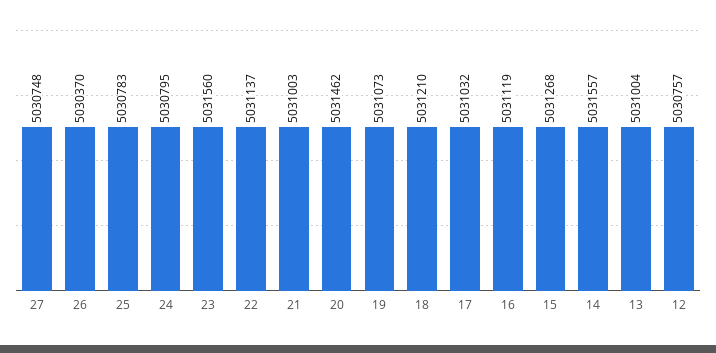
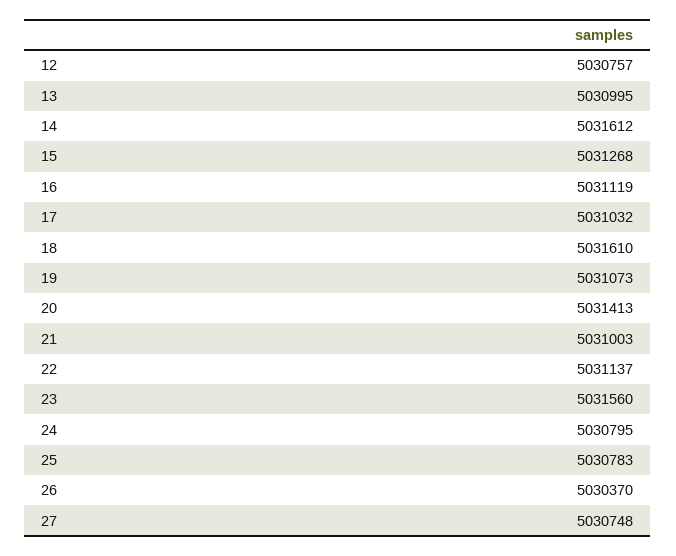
  {
    "27": 5030748,
    "26": 5030370,
    "25": 5030783,
    "24": 5030795,
    "23": 5031560,
    "22": 5031137,
    "21": 5031003,
-   "20": 5031462,
+   "20": 5031413,
    "19": 5031073,
-   "18": 5031210,
+   "18": 5031610,
    "17": 5031032,
    "16": 5031119,
    "15": 5031268,
-   "14": 5031557,
+   "14": 5031612,
-   "13": 5031004,
+   "13": 5030995,
    "12": 5030757
  }

